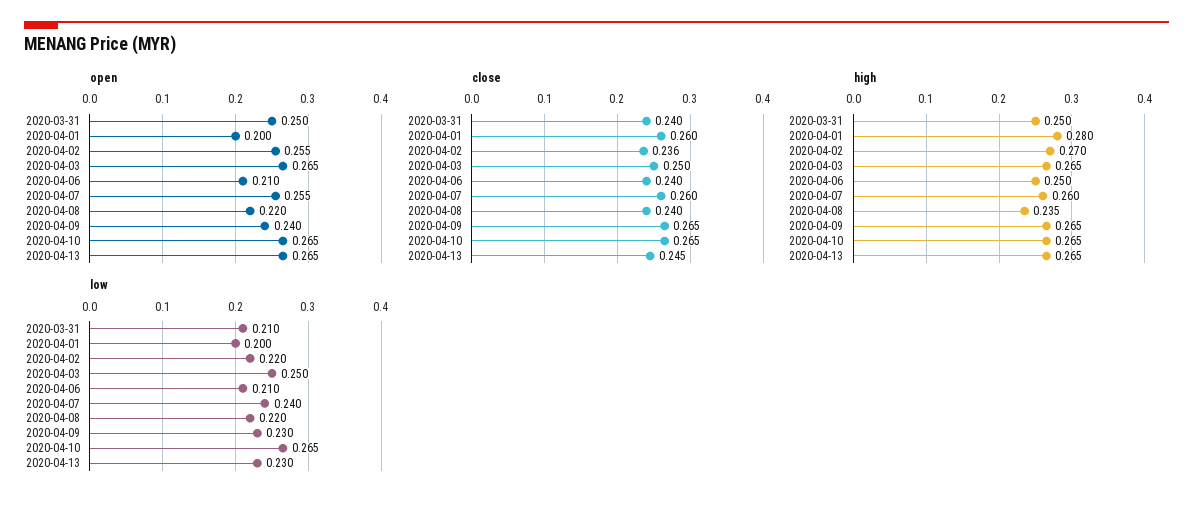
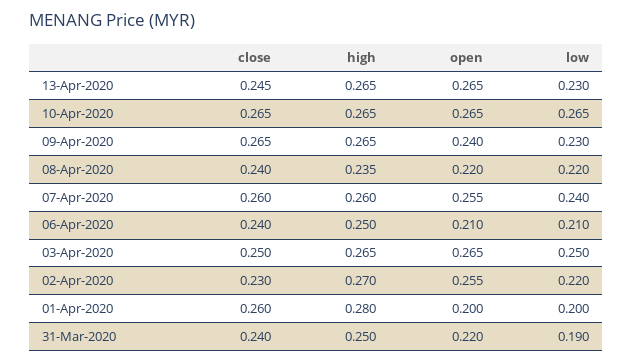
  {
    "open": {
-     "2020-03-31": 0.25,
+     "2020-03-31": 0.22,
      "2020-04-01": 0.2,
      "2020-04-02": 0.255,
      "2020-04-03": 0.265,
      "2020-04-06": 0.21,
      "2020-04-07": 0.255,
      "2020-04-08": 0.22,
      "2020-04-09": 0.24,
      "2020-04-10": 0.265,
      "2020-04-13": 0.265
    },
    "close": {
      "2020-03-31": 0.24,
      "2020-04-01": 0.26,
-     "2020-04-02": 0.236,
+     "2020-04-02": 0.23,
      "2020-04-03": 0.25,
      "2020-04-06": 0.24,
      "2020-04-07": 0.26,
      "2020-04-08": 0.24,
      "2020-04-09": 0.265,
      "2020-04-10": 0.265,
      "2020-04-13": 0.245
    },
    "high": {
      "2020-03-31": 0.25,
      "2020-04-01": 0.28,
      "2020-04-02": 0.27,
      "2020-04-03": 0.265,
      "2020-04-06": 0.25,
      "2020-04-07": 0.26,
      "2020-04-08": 0.235,
      "2020-04-09": 0.265,
      "2020-04-10": 0.265,
      "2020-04-13": 0.265
    },
    "low": {
-     "2020-03-31": 0.21,
+     "2020-03-31": 0.19,
      "2020-04-01": 0.2,
      "2020-04-02": 0.22,
      "2020-04-03": 0.25,
      "2020-04-06": 0.21,
      "2020-04-07": 0.24,
      "2020-04-08": 0.22,
      "2020-04-09": 0.23,
      "2020-04-10": 0.265,
      "2020-04-13": 0.23
    }
  }

